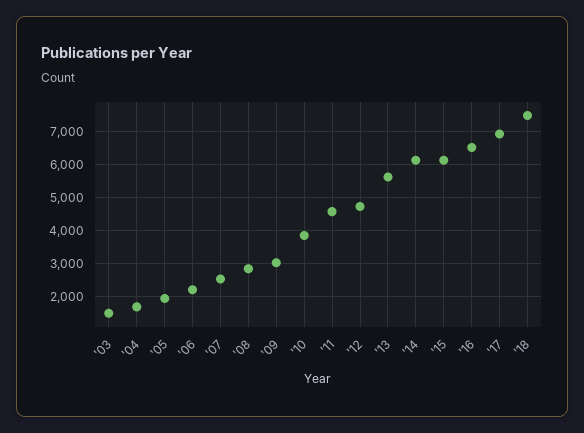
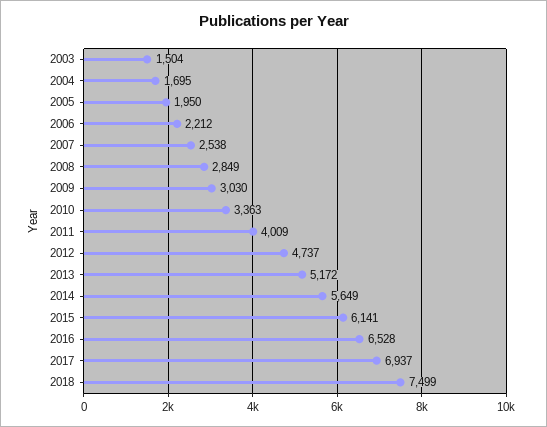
  {
    "'03": 1504,
    "'04": 1695,
    "'05": 1950,
    "'06": 2212,
    "'07": 2538,
    "'08": 2849,
    "'09": 3030,
-   "'10": 3800,
+   "'10": 3363,
-   "'11": 4600,
+   "'11": 4009,
    "'12": 4737,
-   "'13": 5600,
+   "'13": 5172,
-   "'14": 6200,
+   "'14": 5649,
    "'15": 6141,
    "'16": 6528,
    "'17": 6937,
    "'18": 7499
  }

